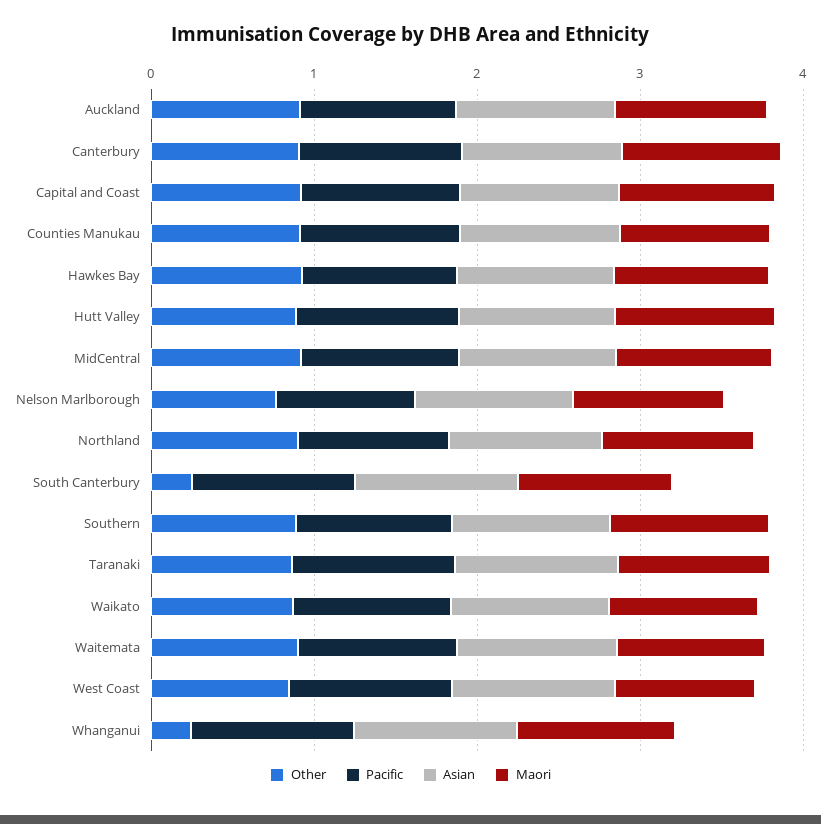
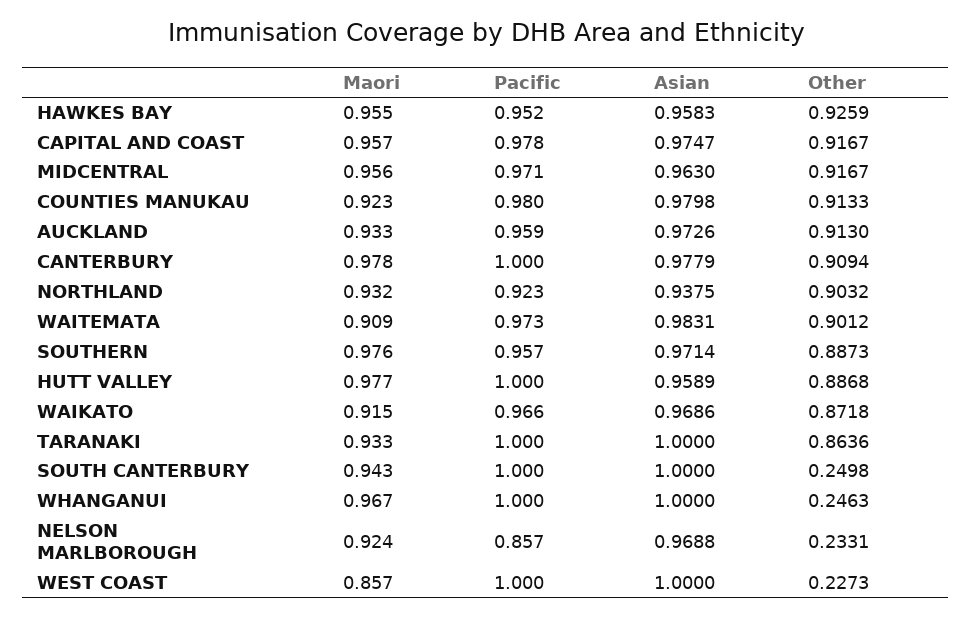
  {
    "Other": {
      "Auckland": 0.913,
      "Canterbury": 0.9094,
      "Capital and Coast": 0.9167,
      "Counties Manukau": 0.9133,
      "Hawkes Bay": 0.9259,
      "Hutt Valley": 0.8868,
      "MidCentral": 0.9167,
-     "Nelson Marlborough": 0.8,
+     "Nelson Marlborough": 0.2331,
      "Northland": 0.9032,
      "South Canterbury": 0.2498,
      "Southern": 0.8873,
      "Taranaki": 0.8636,
      "Waikato": 0.8718,
      "Waitemata": 0.9012,
-     "West Coast": 0.8,
+     "West Coast": 0.2273,
      "Whanganui": 0.2463
    },
    "Pacific": {
      "Auckland": 0.959,
      "Canterbury": 1,
      "Capital and Coast": 0.978,
      "Counties Manukau": 0.98,
      "Hawkes Bay": 0.952,
      "Hutt Valley": 1,
      "MidCentral": 0.971,
      "Nelson Marlborough": 0.857,
      "Northland": 0.923,
      "South Canterbury": 1,
      "Southern": 0.957,
      "Taranaki": 1,
      "Waikato": 0.966,
      "Waitemata": 0.973,
      "West Coast": 1,
      "Whanganui": 1
    },
    "Asian": {
      "Auckland": 0.9726,
      "Canterbury": 0.9779,
      "Capital and Coast": 0.9747,
      "Counties Manukau": 0.9798,
      "Hawkes Bay": 0.9583,
      "Hutt Valley": 0.9589,
      "MidCentral": 0.963,
      "Nelson Marlborough": 0.9688,
      "Northland": 0.9375,
      "South Canterbury": 1,
      "Southern": 0.9714,
      "Taranaki": 1,
      "Waikato": 0.9686,
      "Waitemata": 0.9831,
      "West Coast": 1,
      "Whanganui": 1
    },
    "Maori": {
      "Auckland": 0.933,
      "Canterbury": 0.978,
      "Capital and Coast": 0.957,
      "Counties Manukau": 0.923,
      "Hawkes Bay": 0.955,
      "Hutt Valley": 0.977,
      "MidCentral": 0.956,
      "Nelson Marlborough": 0.924,
      "Northland": 0.932,
      "South Canterbury": 0.943,
      "Southern": 0.976,
      "Taranaki": 0.933,
      "Waikato": 0.915,
      "Waitemata": 0.909,
      "West Coast": 0.857,
      "Whanganui": 0.967
    }
  }

